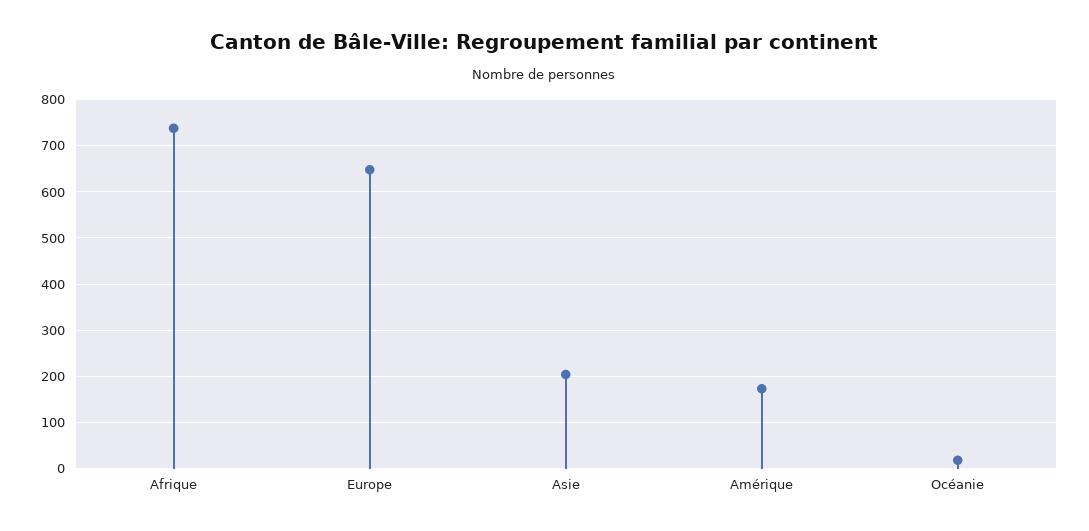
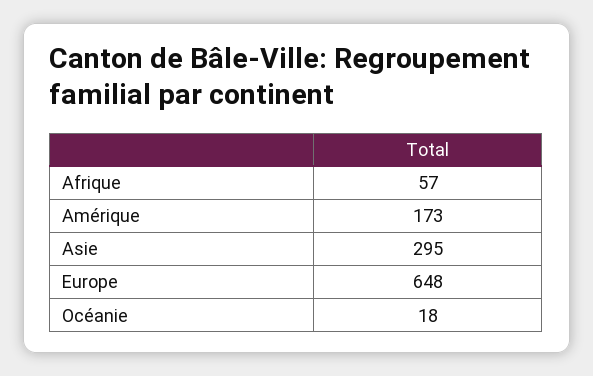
  {
-   "Afrique": 740,
+   "Afrique": 57,
    "Europe": 648,
-   "Asie": 200,
+   "Asie": 295,
    "Amérique": 173,
    "Océanie": 18
  }

